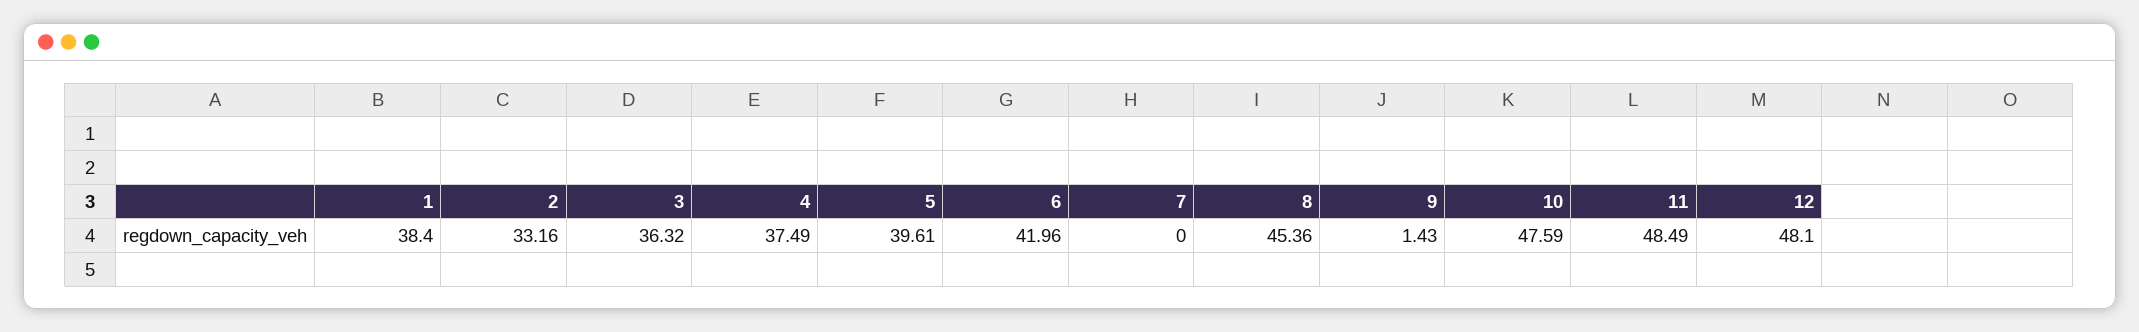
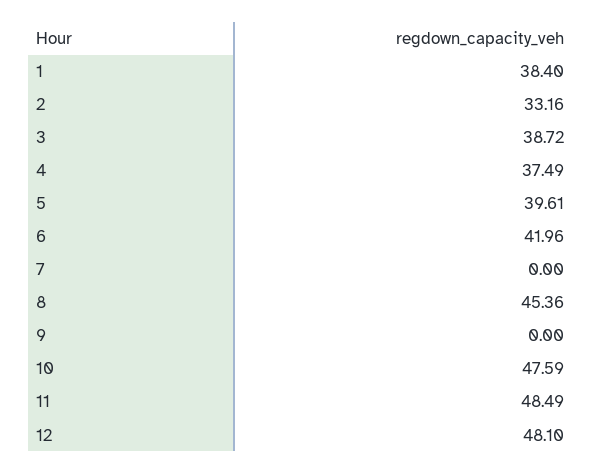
  {
    "1": 38.4,
    "2": 33.16,
-   "3": 36.32,
+   "3": 38.72,
    "4": 37.49,
    "5": 39.61,
    "6": 41.96,
    "7": 0,
    "8": 45.36,
-   "9": 1.43,
+   "9": 0,
    "10": 47.59,
    "11": 48.49,
    "12": 48.1
  }

